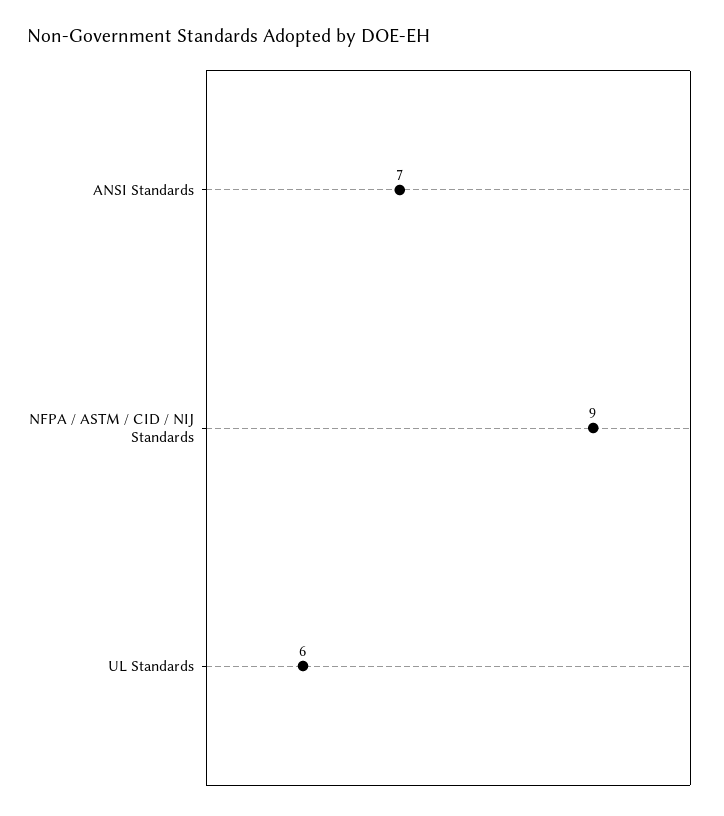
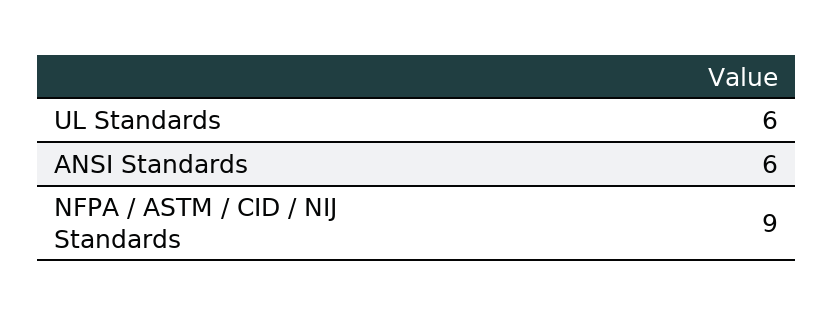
  {
-   "ANSI Standards": 7,
+   "ANSI Standards": 6,
    "NFPA / ASTM / CID / NIJ Standards": 9,
    "UL Standards": 6
  }

